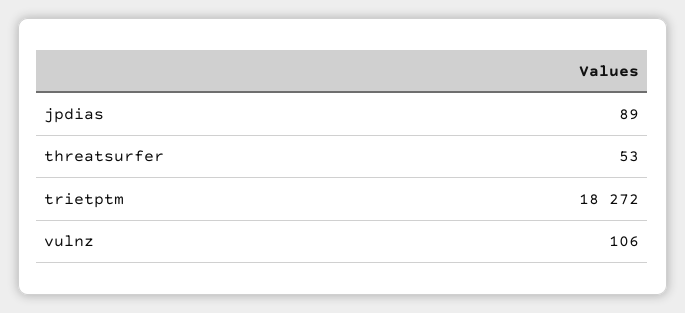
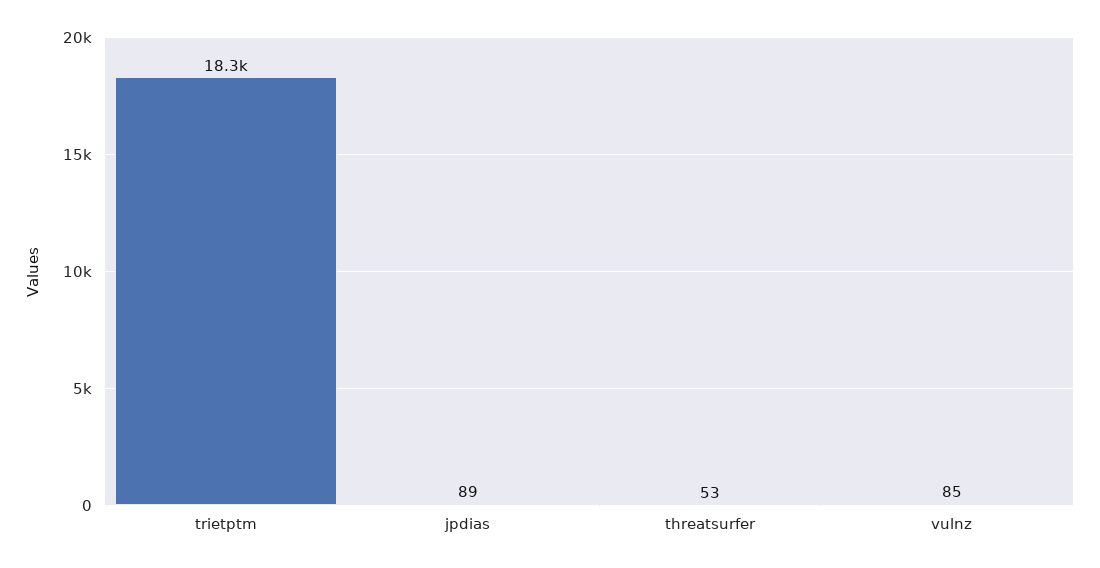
  {
    "jpdias": 89,
    "threatsurfer": 53,
    "trietptm": 18272,
-   "vulnz": 106
+   "vulnz": 85
  }

